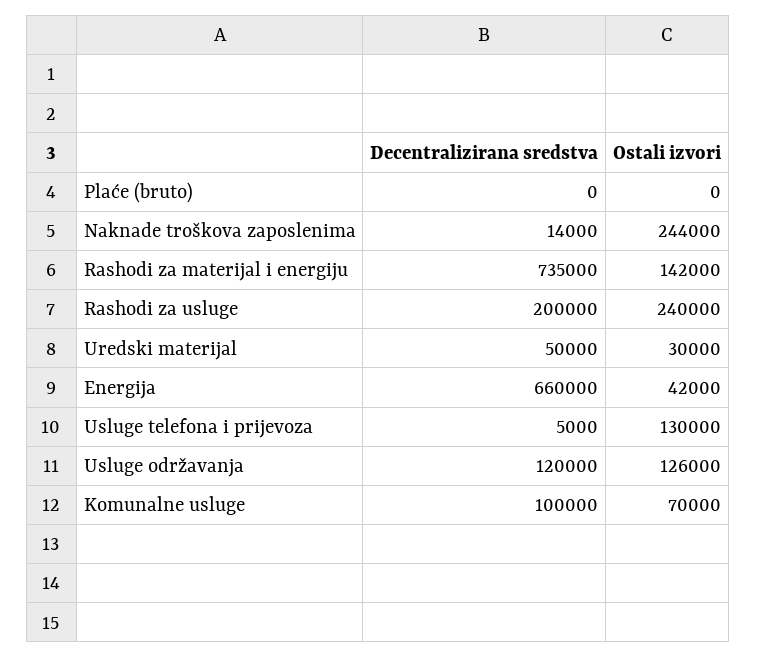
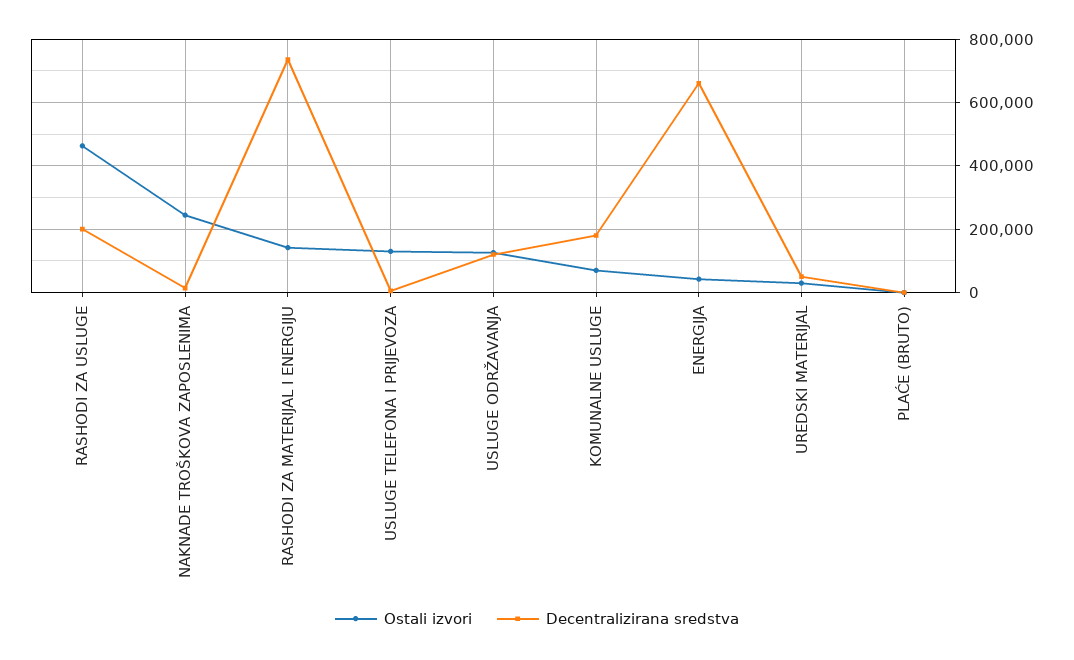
  {
    "Decentralizirana sredstva": {
      "Plaće (bruto)": 0,
      "Naknade troškova zaposlenima": 14000,
      "Rashodi za materijal i energiju": 735000,
      "Rashodi za usluge": 200000,
      "Uredski materijal": 50000,
      "Energija": 660000,
      "Usluge telefona i prijevoza": 5000,
      "Usluge održavanja": 120000,
-     "Komunalne usluge": 100000
+     "Komunalne usluge": 180000
    },
    "Ostali izvori": {
      "Plaće (bruto)": 0,
      "Naknade troškova zaposlenima": 244000,
      "Rashodi za materijal i energiju": 142000,
-     "Rashodi za usluge": 240000,
+     "Rashodi za usluge": 460000,
      "Uredski materijal": 30000,
      "Energija": 42000,
      "Usluge telefona i prijevoza": 130000,
      "Usluge održavanja": 126000,
      "Komunalne usluge": 70000
    }
  }

